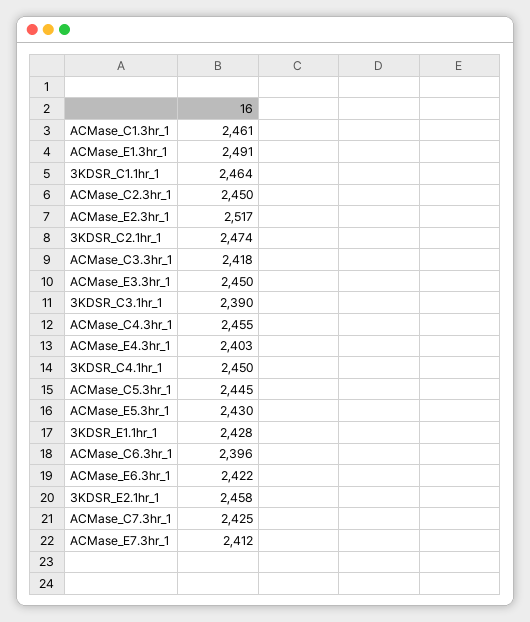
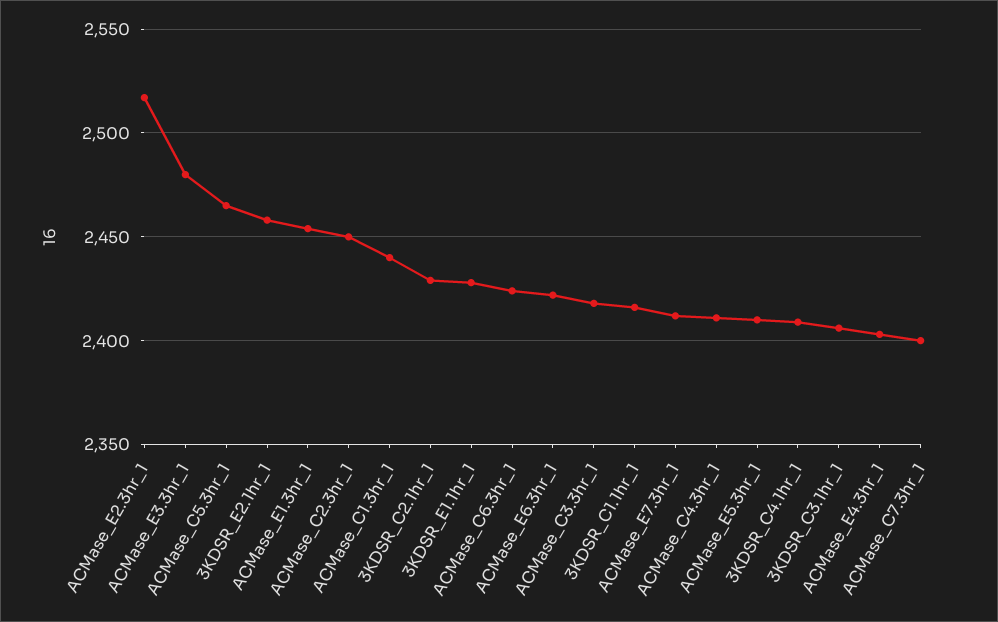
  {
-   "ACMase_C1.3hr_1": 2461,
+   "ACMase_C1.3hr_1": 2440,
-   "ACMase_E1.3hr_1": 2491,
+   "ACMase_E1.3hr_1": 2455,
-   "3KDSR_C1.1hr_1": 2464,
+   "3KDSR_C1.1hr_1": 2415,
    "ACMase_C2.3hr_1": 2450,
    "ACMase_E2.3hr_1": 2517,
-   "3KDSR_C2.1hr_1": 2474,
+   "3KDSR_C2.1hr_1": 2430,
    "ACMase_C3.3hr_1": 2418,
-   "ACMase_E3.3hr_1": 2450,
+   "ACMase_E3.3hr_1": 2480,
-   "3KDSR_C3.1hr_1": 2390,
+   "3KDSR_C3.1hr_1": 2405,
-   "ACMase_C4.3hr_1": 2455,
+   "ACMase_C4.3hr_1": 2410,
    "ACMase_E4.3hr_1": 2403,
-   "3KDSR_C4.1hr_1": 2450,
+   "3KDSR_C4.1hr_1": 2410,
-   "ACMase_C5.3hr_1": 2445,
+   "ACMase_C5.3hr_1": 2465,
-   "ACMase_E5.3hr_1": 2430,
+   "ACMase_E5.3hr_1": 2410,
    "3KDSR_E1.1hr_1": 2428,
-   "ACMase_C6.3hr_1": 2396,
+   "ACMase_C6.3hr_1": 2425,
    "ACMase_E6.3hr_1": 2422,
    "3KDSR_E2.1hr_1": 2458,
-   "ACMase_C7.3hr_1": 2425,
+   "ACMase_C7.3hr_1": 2400,
    "ACMase_E7.3hr_1": 2412
  }

